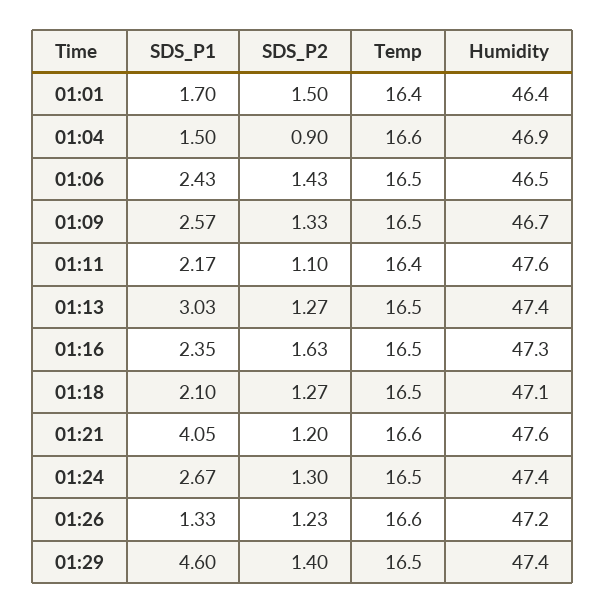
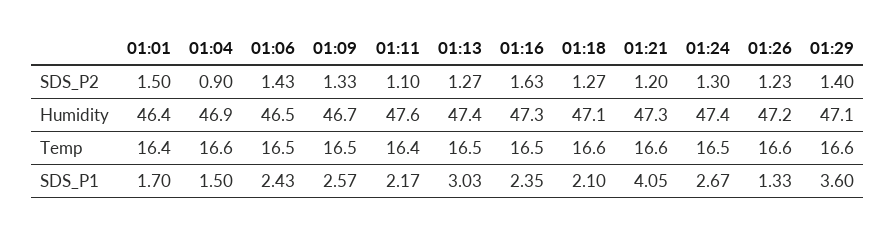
  {
    "SDS_P1": {
      "01:01": 1.7,
      "01:04": 1.5,
      "01:06": 2.43,
      "01:09": 2.57,
      "01:11": 2.17,
      "01:13": 3.03,
      "01:16": 2.35,
      "01:18": 2.1,
      "01:21": 4.05,
      "01:24": 2.67,
      "01:26": 1.33,
-     "01:29": 4.6
+     "01:29": 3.6
    },
    "SDS_P2": {
      "01:01": 1.5,
      "01:04": 0.9,
      "01:06": 1.43,
      "01:09": 1.33,
      "01:11": 1.1,
      "01:13": 1.27,
      "01:16": 1.63,
      "01:18": 1.27,
      "01:21": 1.2,
      "01:24": 1.3,
      "01:26": 1.23,
      "01:29": 1.4
    },
    "Temp": {
      "01:01": 16.4,
      "01:04": 16.6,
      "01:06": 16.5,
      "01:09": 16.5,
      "01:11": 16.4,
      "01:13": 16.5,
      "01:16": 16.5,
-     "01:18": 16.5,
+     "01:18": 16.6,
      "01:21": 16.6,
      "01:24": 16.5,
      "01:26": 16.6,
-     "01:29": 16.5
+     "01:29": 16.6
    },
    "Humidity": {
      "01:01": 46.4,
      "01:04": 46.9,
      "01:06": 46.5,
      "01:09": 46.7,
      "01:11": 47.6,
      "01:13": 47.4,
      "01:16": 47.3,
      "01:18": 47.1,
-     "01:21": 47.6,
+     "01:21": 47.3,
      "01:24": 47.4,
      "01:26": 47.2,
-     "01:29": 47.4
+     "01:29": 47.1
    }
  }

